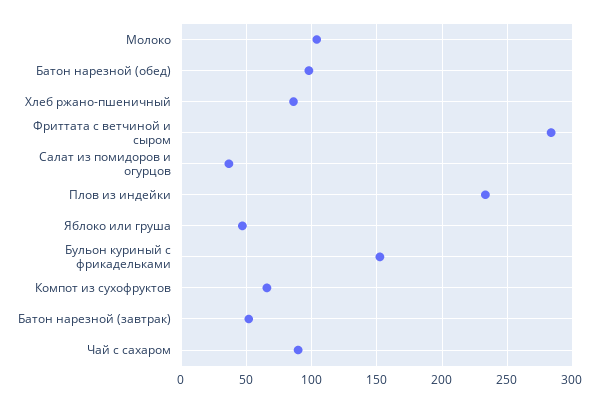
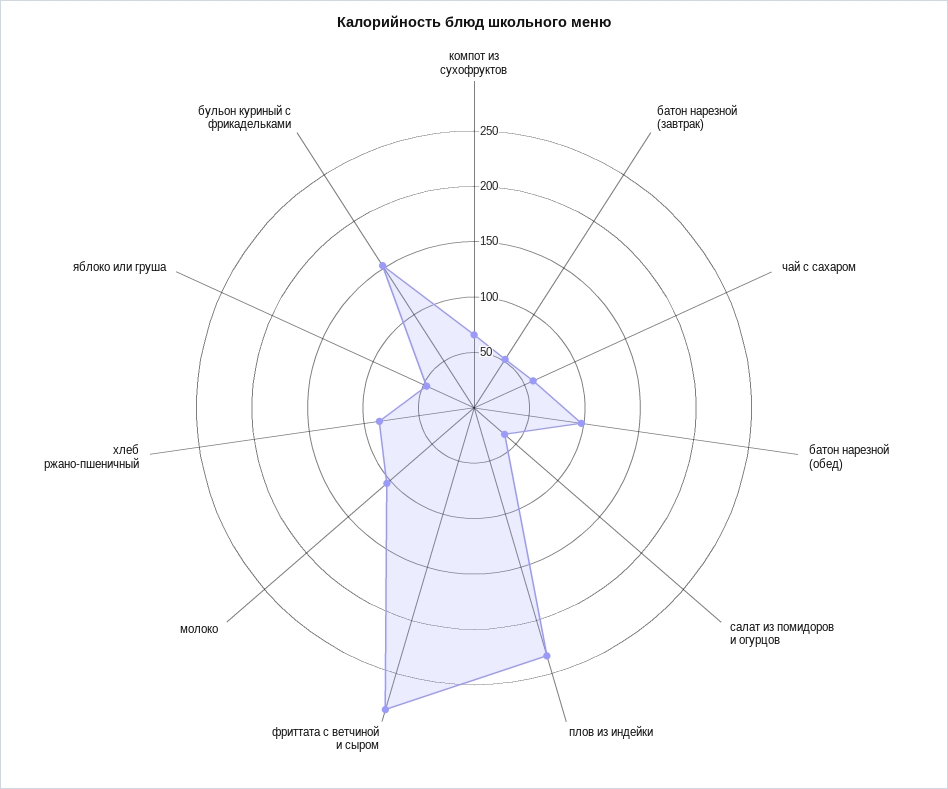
  {
    "Молоко": 105,
    "Батон нарезной (обед)": 100,
    "Хлеб ржано-пшеничный": 85,
    "Фриттата с ветчиной и сыром": 285,
    "Салат из помидоров и огурцов": 35,
    "Плов из индейки": 235,
    "Яблоко или груша": 45,
    "Бульон куриный с фрикадельками": 150,
    "Компот из сухофруктов": 65,
    "Батон нарезной (завтрак)": 50,
-   "Чай с сахаром": 90
+   "Чай с сахаром": 60
  }

